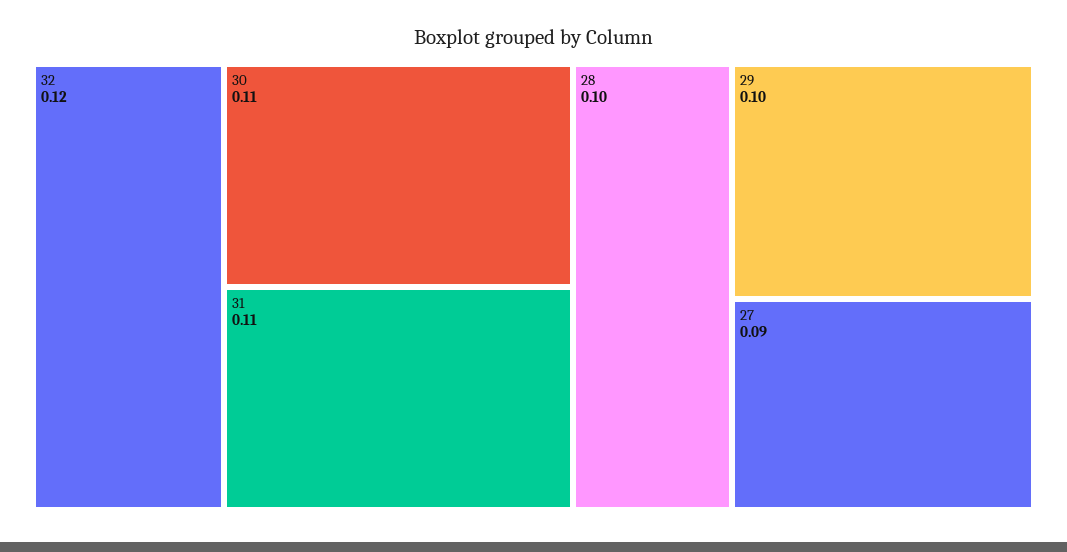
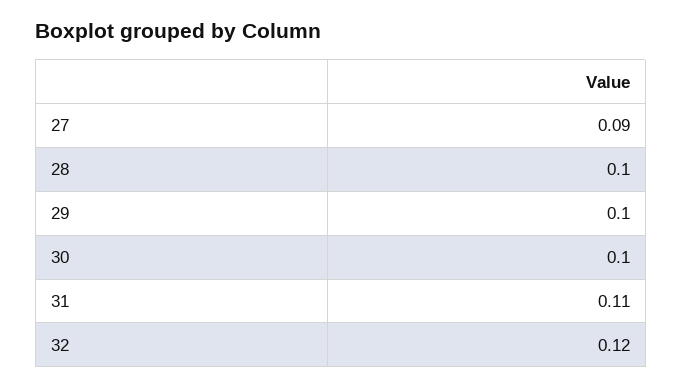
  {
    "32": 0.12,
-   "30": 0.11,
+   "30": 0.1,
    "31": 0.11,
    "28": 0.1,
    "29": 0.1,
    "27": 0.09
  }

